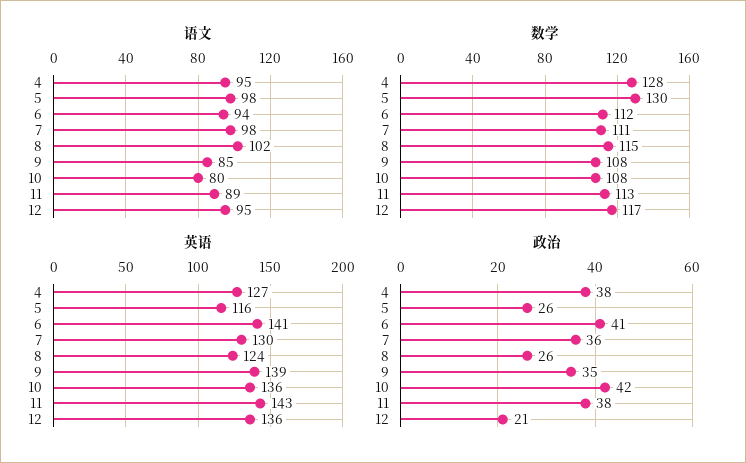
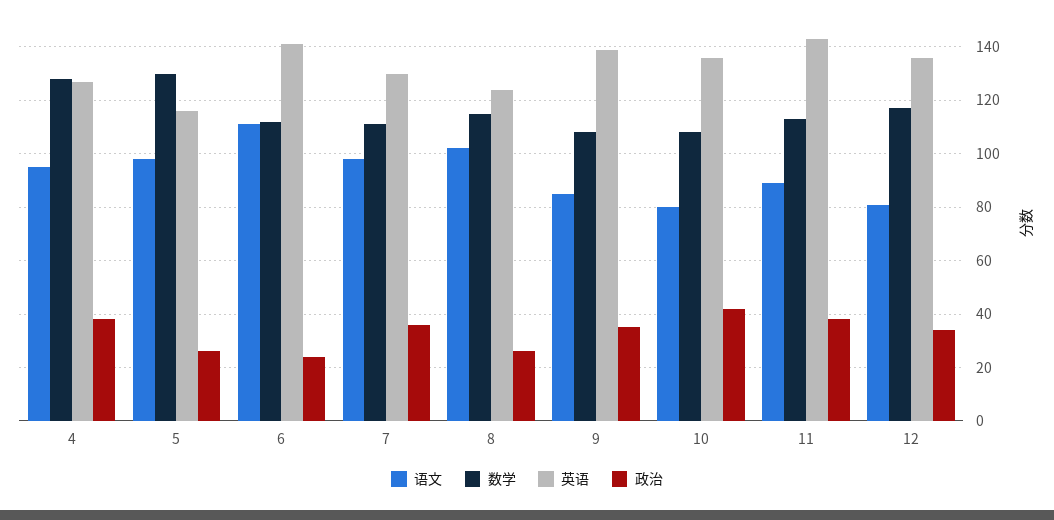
  {
    "语文": {
      "4": 95,
      "5": 98,
-     "6": 94,
+     "6": 110,
      "7": 98,
      "8": 102,
      "9": 85,
      "10": 80,
      "11": 89,
-     "12": 95
+     "12": 80
    },
    "数学": {
      "4": 128,
      "5": 130,
      "6": 112,
      "7": 111,
      "8": 115,
      "9": 108,
      "10": 108,
      "11": 113,
      "12": 117
    },
    "英语": {
      "4": 127,
      "5": 116,
      "6": 141,
      "7": 130,
      "8": 124,
      "9": 139,
      "10": 136,
      "11": 143,
      "12": 136
    },
    "政治": {
      "4": 38,
      "5": 26,
-     "6": 41,
+     "6": 25,
      "7": 36,
      "8": 26,
      "9": 35,
      "10": 42,
      "11": 38,
-     "12": 21
+     "12": 35
    }
  }

